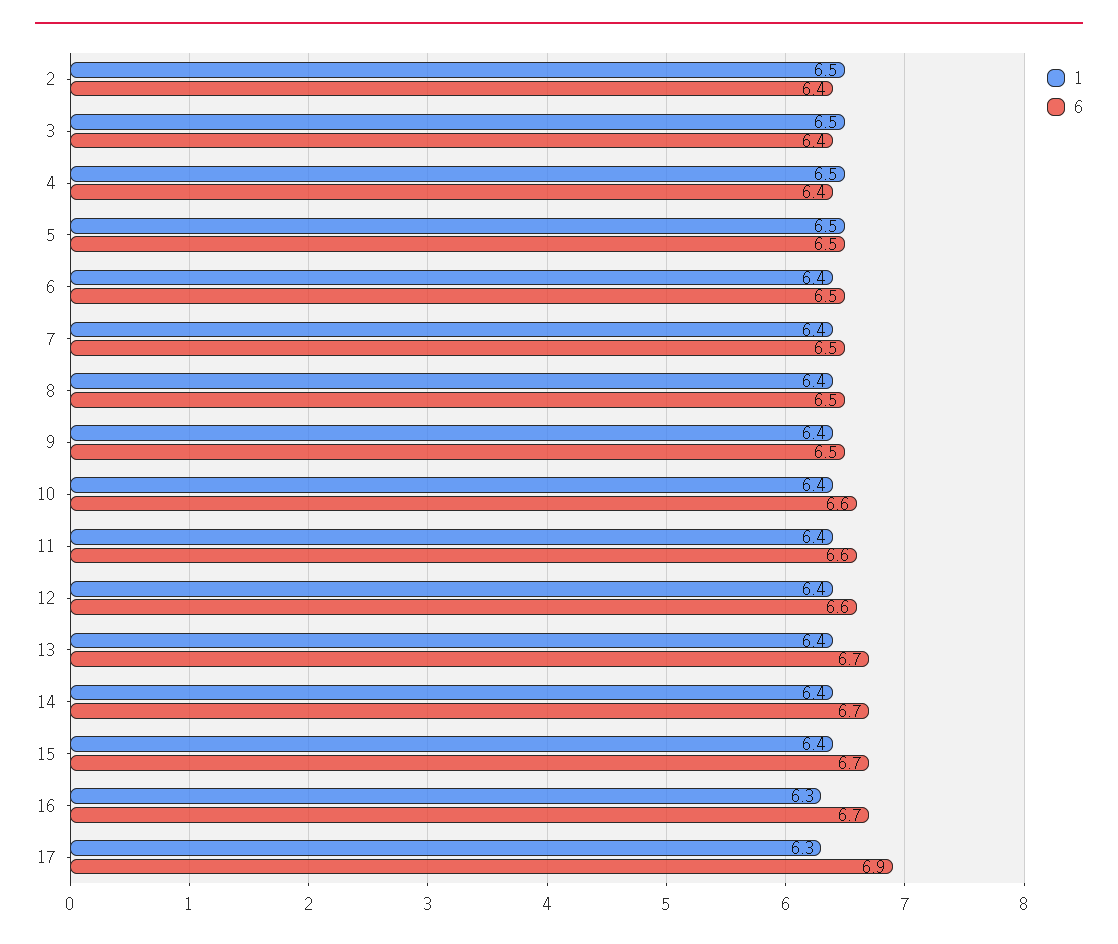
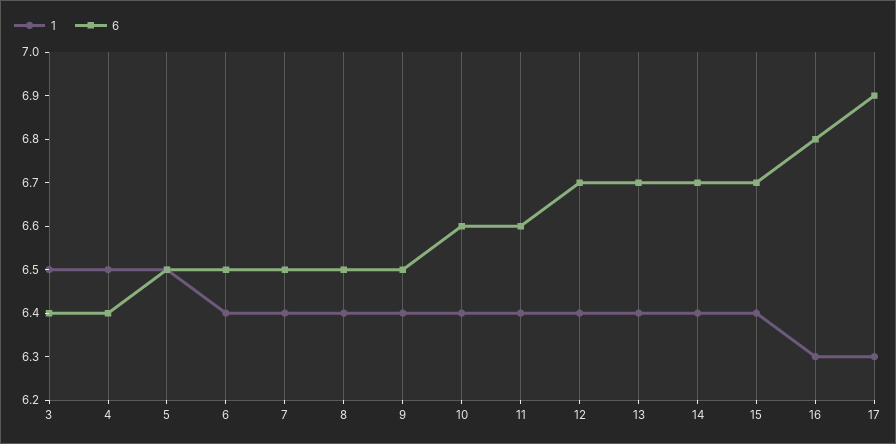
  {
    "1": {
-     "2": 6.5,
      "3": 6.5,
      "4": 6.5,
      "5": 6.5,
      "6": 6.4,
      "7": 6.4,
      "8": 6.4,
      "9": 6.4,
      "10": 6.4,
      "11": 6.4,
      "12": 6.4,
      "13": 6.4,
      "14": 6.4,
      "15": 6.4,
      "16": 6.3,
      "17": 6.3
    },
    "6": {
-     "2": 6.4,
      "3": 6.4,
      "4": 6.4,
      "5": 6.5,
      "6": 6.5,
      "7": 6.5,
      "8": 6.5,
      "9": 6.5,
      "10": 6.6,
      "11": 6.6,
-     "12": 6.6,
+     "12": 6.7,
      "13": 6.7,
      "14": 6.7,
      "15": 6.7,
-     "16": 6.7,
+     "16": 6.8,
      "17": 6.9
    }
  }

